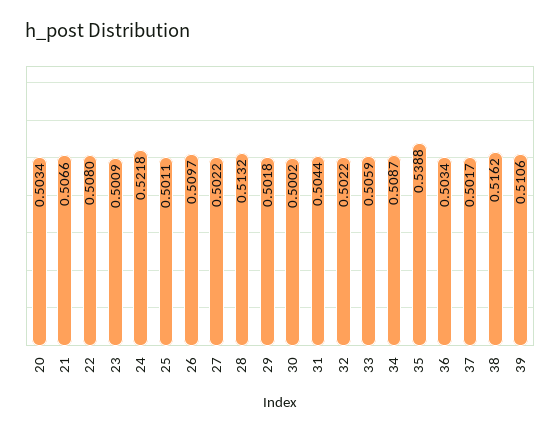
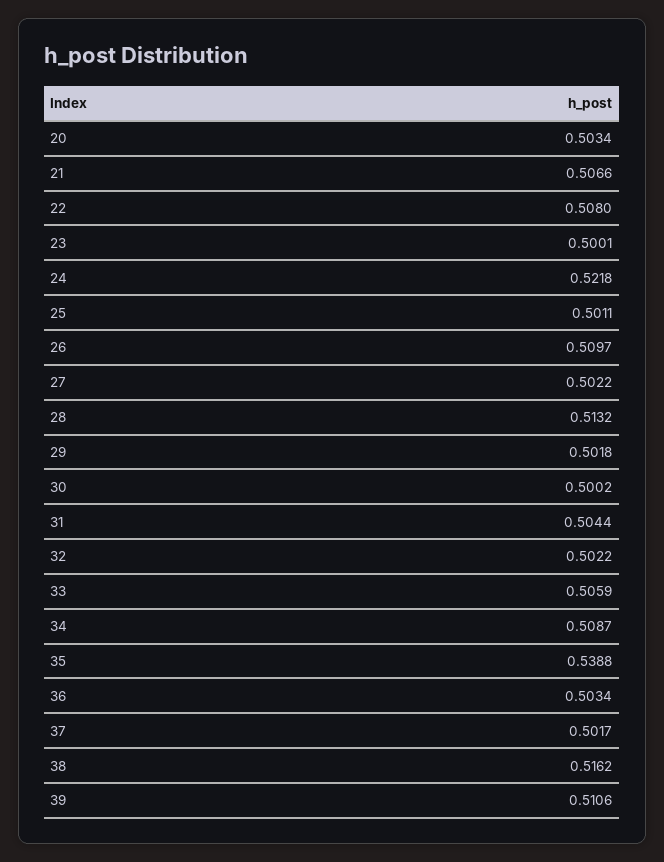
  {
    "20": 0.5034,
    "21": 0.5066,
    "22": 0.508,
-   "23": 0.5009,
+   "23": 0.5001,
    "24": 0.5218,
    "25": 0.5011,
    "26": 0.5097,
    "27": 0.5022,
    "28": 0.5132,
    "29": 0.5018,
    "30": 0.5002,
    "31": 0.5044,
    "32": 0.5022,
    "33": 0.5059,
    "34": 0.5087,
    "35": 0.5388,
    "36": 0.5034,
    "37": 0.5017,
    "38": 0.5162,
    "39": 0.5106
  }

